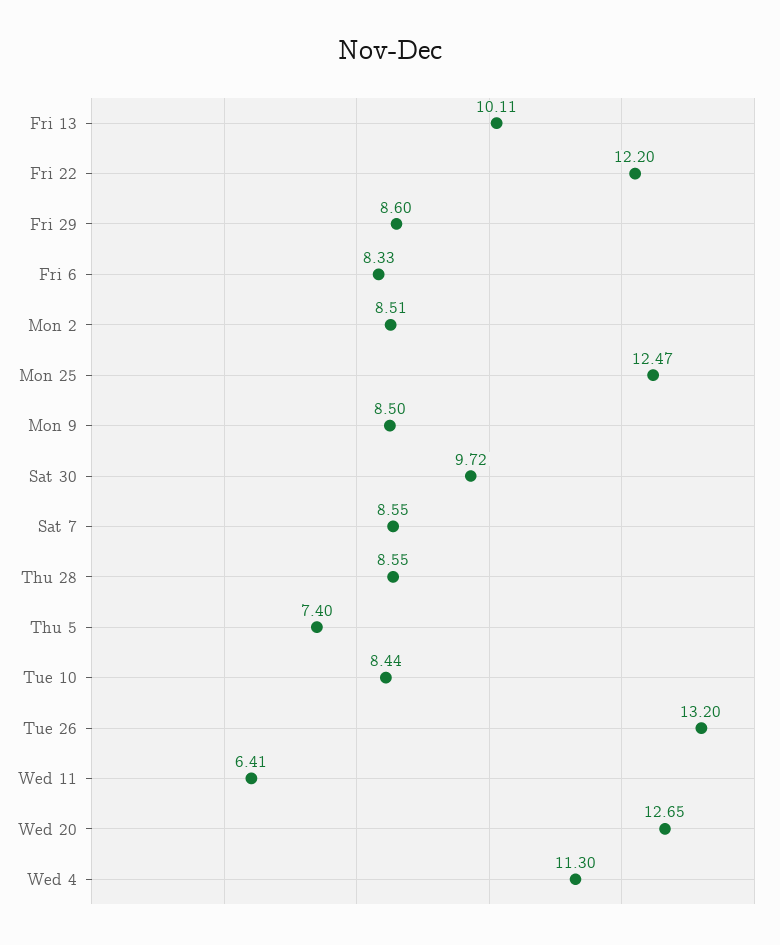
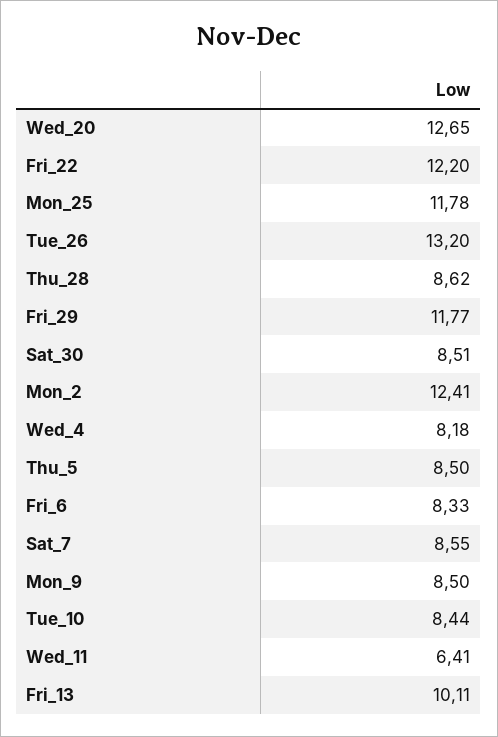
  {
    "Fri 13": 10.11,
    "Fri 22": 12.2,
-   "Fri 29": 8.6,
+   "Fri 29": 11.77,
    "Fri 6": 8.33,
-   "Mon 2": 8.51,
+   "Mon 2": 12.41,
-   "Mon 25": 12.47,
+   "Mon 25": 11.78,
    "Mon 9": 8.5,
-   "Sat 30": 9.72,
+   "Sat 30": 8.51,
    "Sat 7": 8.55,
-   "Thu 28": 8.55,
+   "Thu 28": 8.62,
-   "Thu 5": 7.4,
+   "Thu 5": 8.5,
    "Tue 10": 8.44,
    "Tue 26": 13.2,
    "Wed 11": 6.41,
    "Wed 20": 12.65,
-   "Wed 4": 11.3
+   "Wed 4": 8.18
  }

